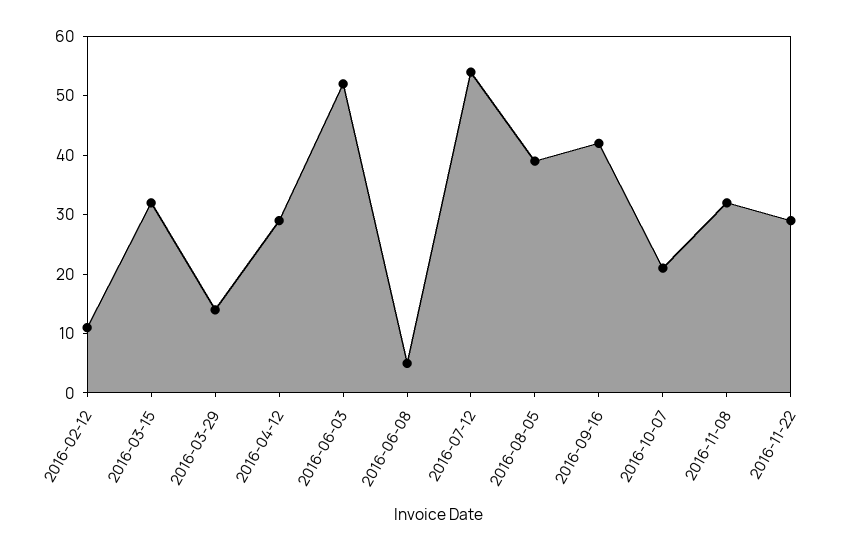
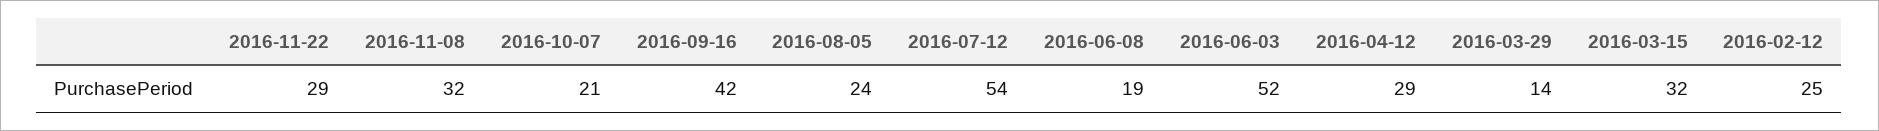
  {
-   "2016-02-12": 10,
+   "2016-02-12": 25,
    "2016-03-15": 32,
    "2016-03-29": 14,
    "2016-04-12": 29,
    "2016-06-03": 52,
-   "2016-06-08": 5,
+   "2016-06-08": 19,
    "2016-07-12": 54,
-   "2016-08-05": 40,
+   "2016-08-05": 24,
    "2016-09-16": 42,
    "2016-10-07": 21,
    "2016-11-08": 32,
    "2016-11-22": 29
  }

